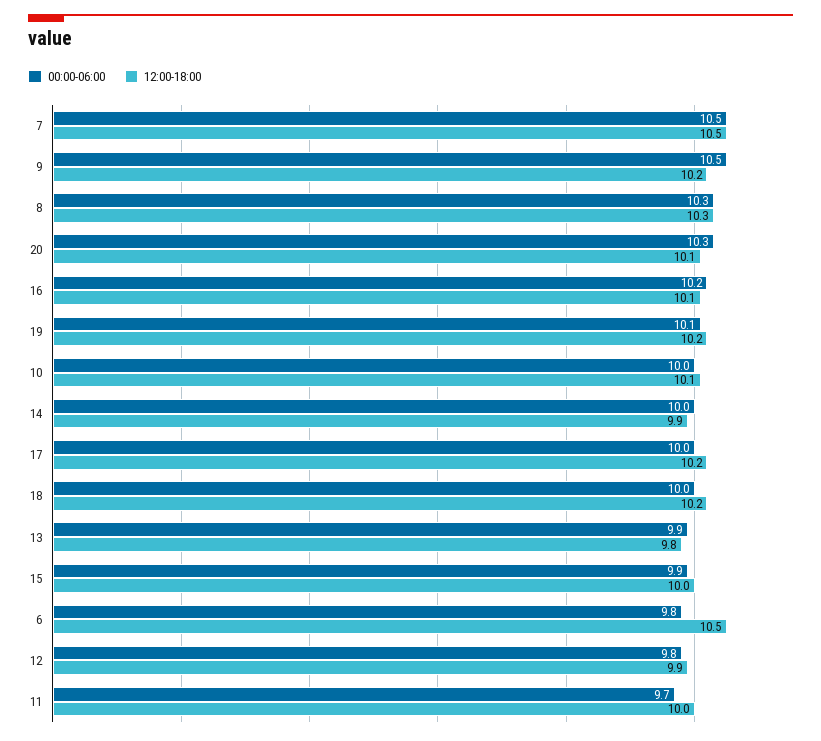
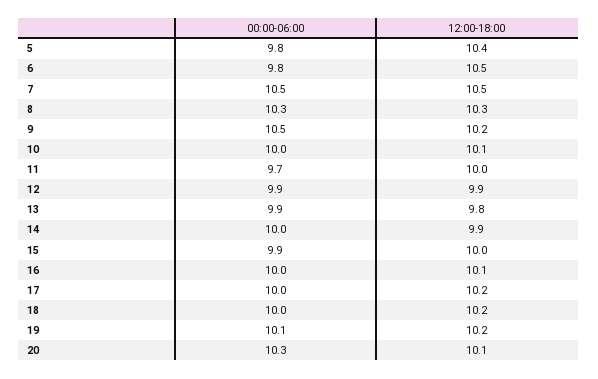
  {
    "00:00-06:00": {
      "7": 10.5,
      "9": 10.5,
      "8": 10.3,
      "20": 10.3,
-     "16": 10.2,
+     "16": 10,
      "19": 10.1,
      "10": 10,
      "14": 10,
      "17": 10,
      "18": 10,
      "13": 9.9,
      "15": 9.9,
      "6": 9.8,
-     "12": 9.8,
+     "12": 9.9,
-     "11": 9.7
+     "11": 9.7,
+     "5": 9.8
    },
    "12:00-18:00": {
      "7": 10.5,
      "9": 10.2,
      "8": 10.3,
      "20": 10.1,
      "16": 10.1,
      "19": 10.2,
      "10": 10.1,
      "14": 9.9,
      "17": 10.2,
      "18": 10.2,
      "13": 9.8,
      "15": 10,
      "6": 10.5,
      "12": 9.9,
-     "11": 10
+     "11": 10,
+     "5": 10.4
    }
  }

